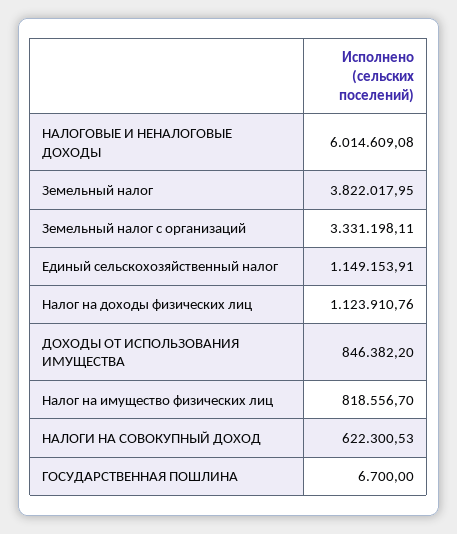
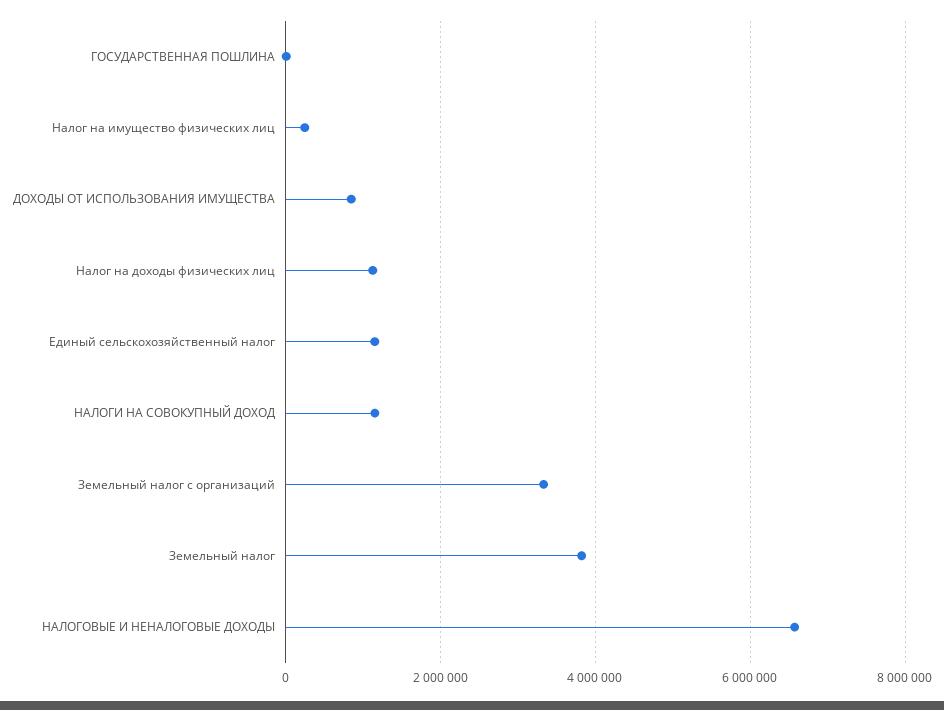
  {
-   "НАЛОГОВЫЕ И НЕНАЛОГОВЫЕ ДОХОДЫ": 6014609.08,
+   "НАЛОГОВЫЕ И НЕНАЛОГОВЫЕ ДОХОДЫ": 6600000,
    "Земельный налог": 3822017.95,
    "Земельный налог с организаций": 3331198.11,
    "Единый сельскохозяйственный налог": 1149153.91,
    "Налог на доходы физических лиц": 1123910.76,
    "ДОХОДЫ ОТ ИСПОЛЬЗОВАНИЯ ИМУЩЕСТВА": 846382.2,
-   "Налог на имущество физических лиц": 818556.7,
+   "Налог на имущество физических лиц": 200000,
-   "НАЛОГИ НА СОВОКУПНЫЙ ДОХОД": 622300.53,
+   "НАЛОГИ НА СОВОКУПНЫЙ ДОХОД": 1200000,
    "ГОСУДАРСТВЕННАЯ ПОШЛИНА": 6700
  }

